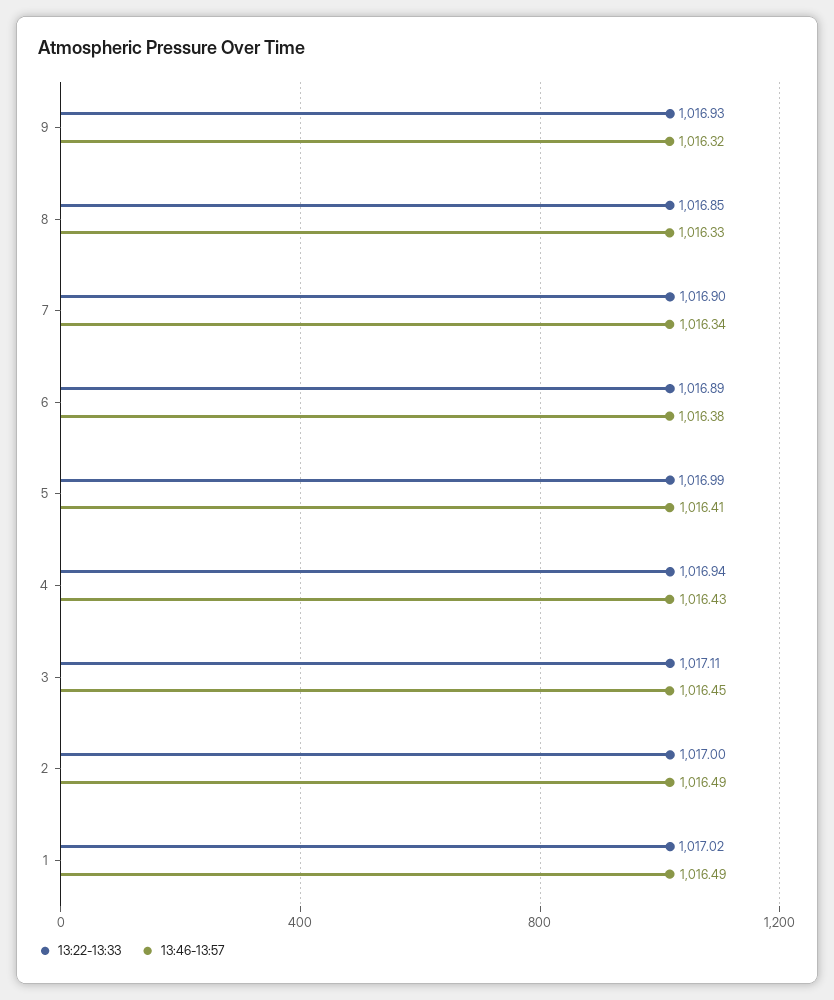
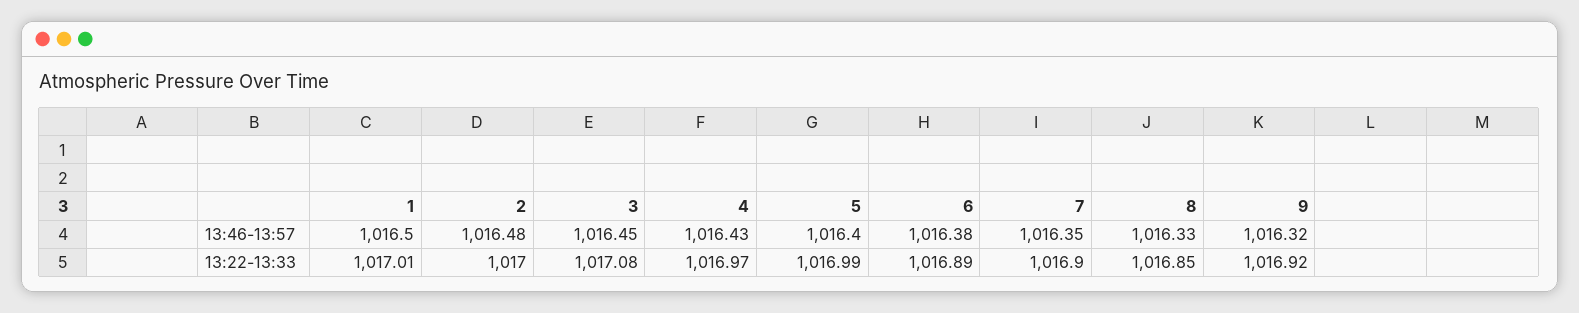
  {
    "13:22-13:33": {
-     "9": 1016.93,
+     "9": 1016.92,
      "8": 1016.85,
      "7": 1016.9,
      "6": 1016.89,
      "5": 1016.99,
-     "4": 1016.94,
+     "4": 1016.97,
-     "3": 1017.11,
+     "3": 1017.08,
      "2": 1017,
-     "1": 1017.02
+     "1": 1017.01
    },
    "13:46-13:57": {
      "9": 1016.32,
      "8": 1016.33,
-     "7": 1016.34,
+     "7": 1016.35,
      "6": 1016.38,
-     "5": 1016.41,
+     "5": 1016.4,
      "4": 1016.43,
      "3": 1016.45,
-     "2": 1016.49,
+     "2": 1016.48,
-     "1": 1016.49
+     "1": 1016.5
    }
  }

